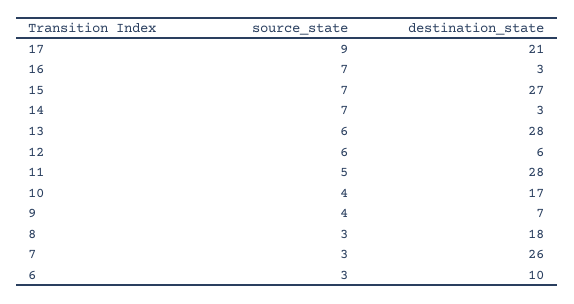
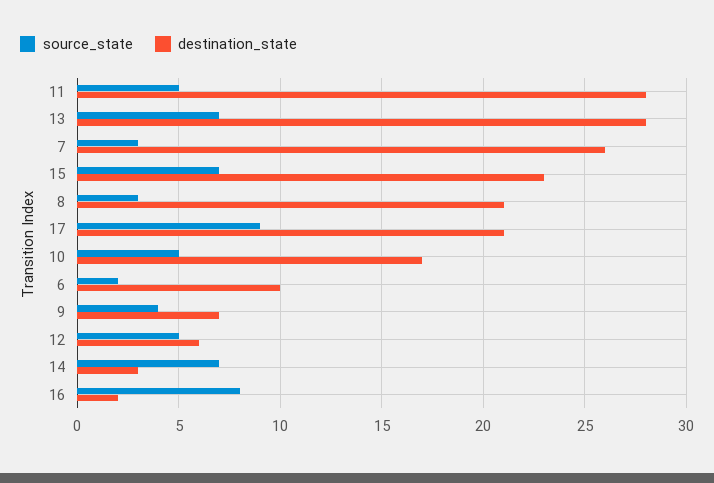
  {
    "source_state": {
      "17": 9,
-     "16": 7,
+     "16": 8,
      "15": 7,
      "14": 7,
-     "13": 6,
+     "13": 7,
-     "12": 6,
+     "12": 5,
      "11": 5,
-     "10": 4,
+     "10": 5,
      "9": 4,
      "8": 3,
      "7": 3,
-     "6": 3
+     "6": 2
    },
    "destination_state": {
      "17": 21,
-     "16": 3,
+     "16": 2,
-     "15": 27,
+     "15": 23,
      "14": 3,
      "13": 28,
      "12": 6,
      "11": 28,
      "10": 17,
      "9": 7,
-     "8": 18,
+     "8": 21,
      "7": 26,
      "6": 10
    }
  }

